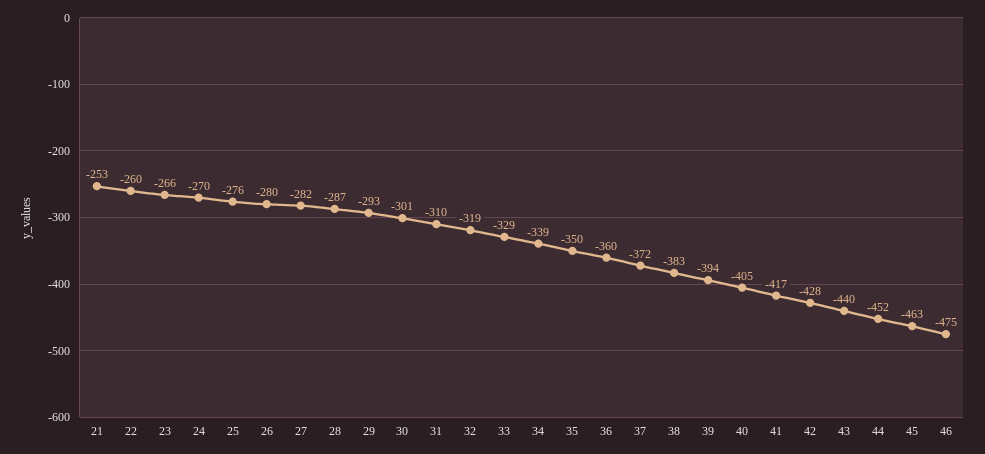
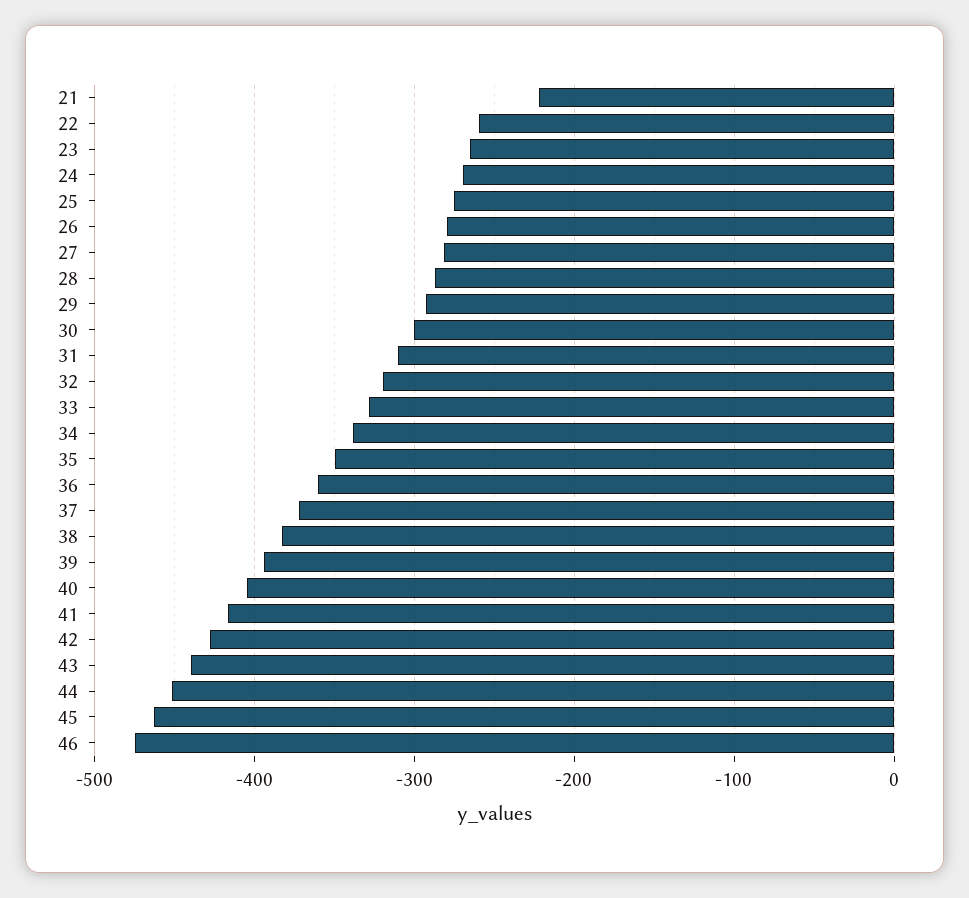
  {
-   "21": -253,
+   "21": -220,
    "22": -260,
    "23": -266,
    "24": -270,
    "25": -276,
    "26": -280,
    "27": -282,
    "28": -287,
    "29": -293,
    "30": -301,
    "31": -310,
    "32": -319,
    "33": -329,
    "34": -339,
    "35": -350,
    "36": -360,
    "37": -372,
    "38": -383,
    "39": -394,
    "40": -405,
    "41": -417,
    "42": -428,
    "43": -440,
    "44": -452,
    "45": -463,
    "46": -475
  }

